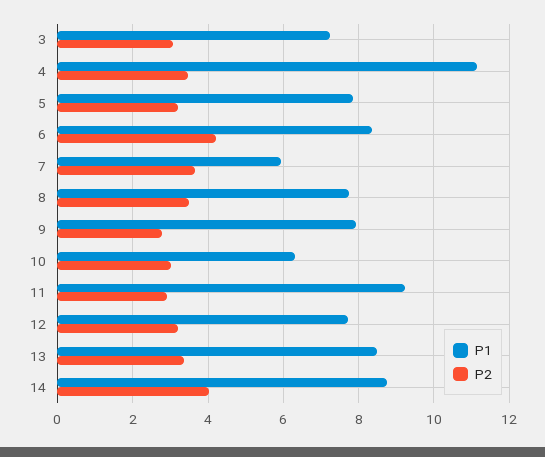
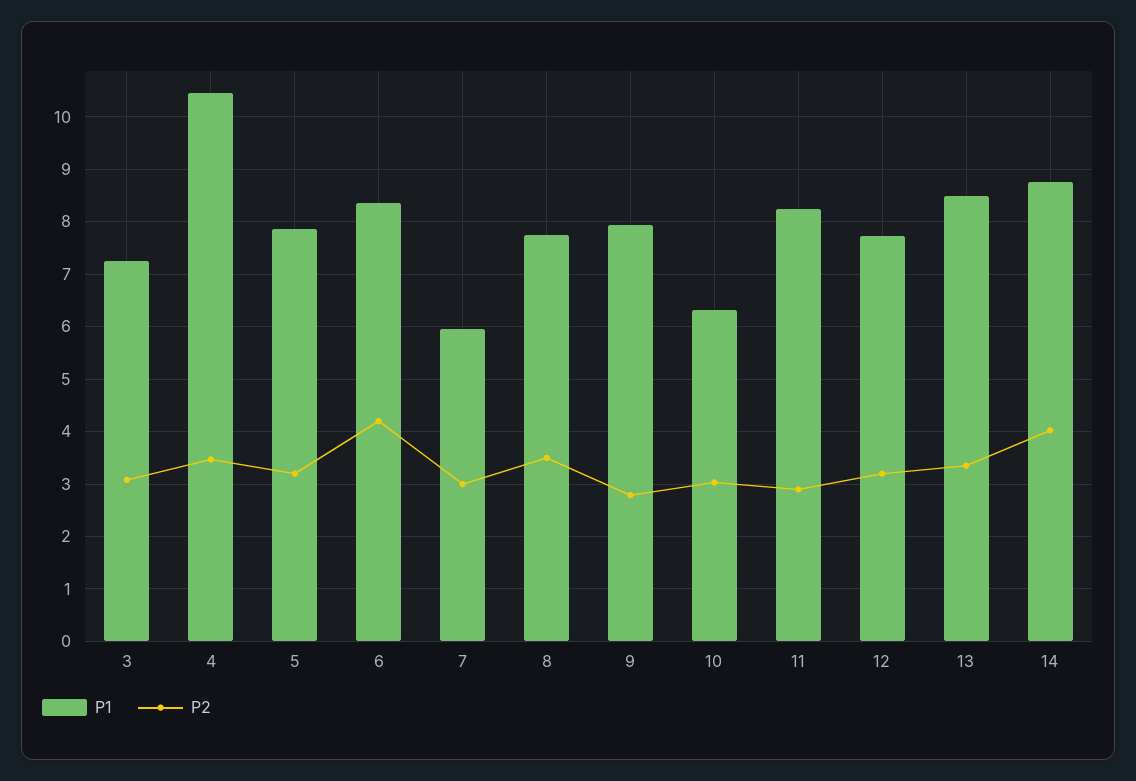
  {
    "P1": {
      "3": 7.2,
-     "4": 11.2,
+     "4": 10.4,
      "5": 7.8,
      "6": 8.4,
      "7": 6,
      "8": 7.8,
      "9": 8,
      "10": 6.4,
-     "11": 9.2,
+     "11": 8.2,
      "12": 7.8,
      "13": 8.4,
      "14": 8.8
    },
    "P2": {
      "3": 3,
      "4": 3.4,
      "5": 3.2,
      "6": 4.2,
-     "7": 3.6,
+     "7": 3,
      "8": 3.6,
      "9": 2.8,
      "10": 3,
      "11": 3,
      "12": 3.2,
      "13": 3.4,
      "14": 4
    }
  }

